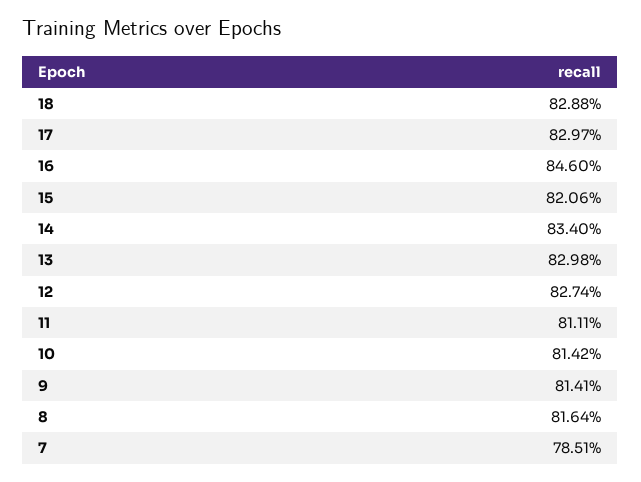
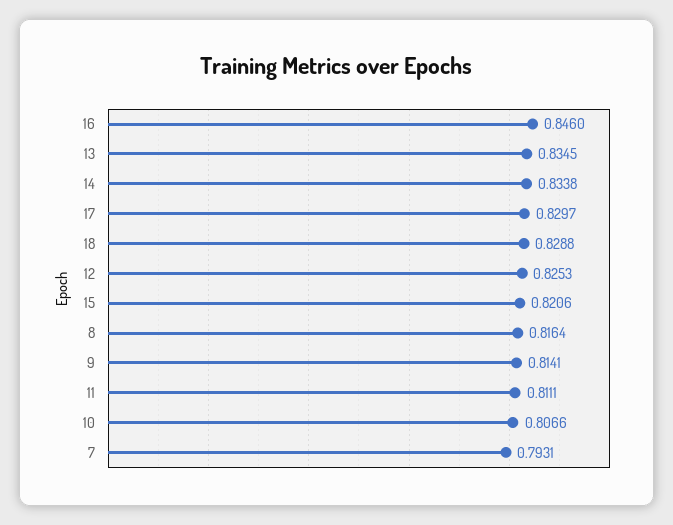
  {
    "18": 0.8288,
    "17": 0.8297,
    "16": 0.846,
    "15": 0.8206,
-   "14": 0.834,
+   "14": 0.8338,
-   "13": 0.8298,
+   "13": 0.8345,
-   "12": 0.8274,
+   "12": 0.8253,
    "11": 0.8111,
-   "10": 0.8142,
+   "10": 0.8066,
    "9": 0.8141,
    "8": 0.8164,
-   "7": 0.7851
+   "7": 0.7931
  }

